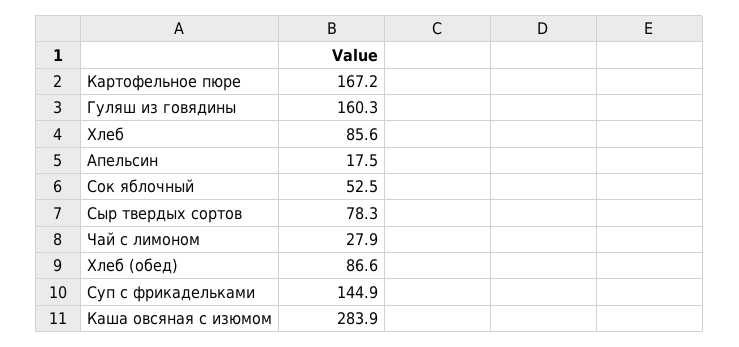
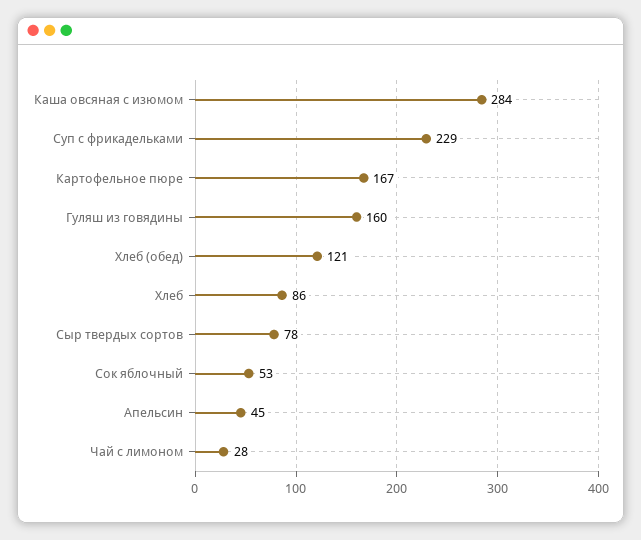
  {
    "Картофельное пюре": 167.2,
    "Гуляш из говядины": 160.3,
    "Хлеб": 85.6,
-   "Апельсин": 17.5,
+   "Апельсин": 45,
    "Сок яблочный": 52.5,
    "Сыр твердых сортов": 78.3,
    "Чай с лимоном": 27.9,
-   "Хлеб (обед)": 86.6,
+   "Хлеб (обед)": 121,
-   "Суп с фрикадельками": 144.9,
+   "Суп с фрикадельками": 229,
    "Каша овсяная с изюмом": 283.9
  }

